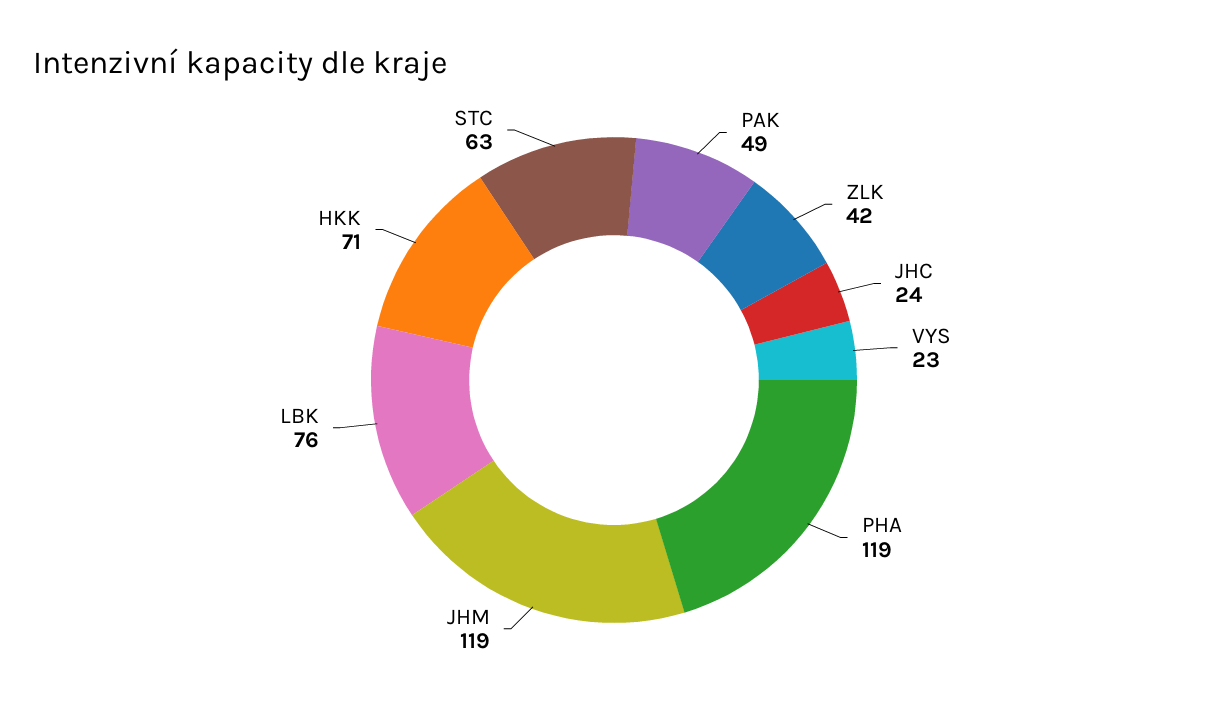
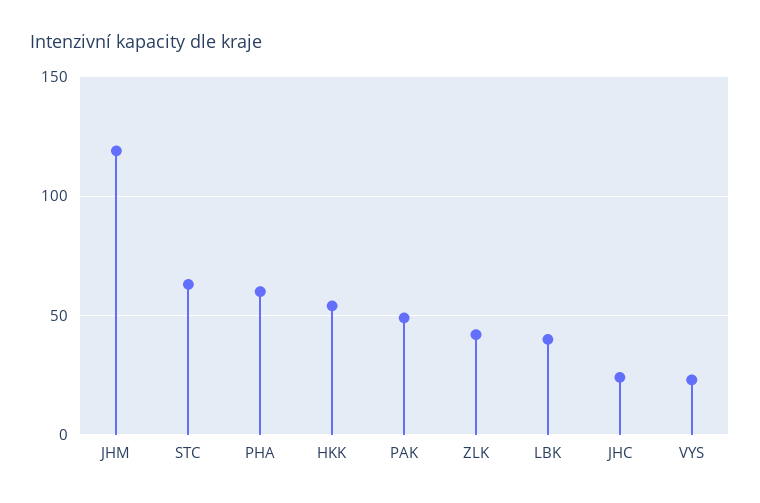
  {
    "PAK": 49,
    "ZLK": 42,
    "JHC": 24,
    "VYS": 23,
-   "PHA": 119,
+   "PHA": 60,
    "JHM": 119,
-   "LBK": 76,
+   "LBK": 40,
-   "HKK": 71,
+   "HKK": 55,
    "STC": 63
  }

